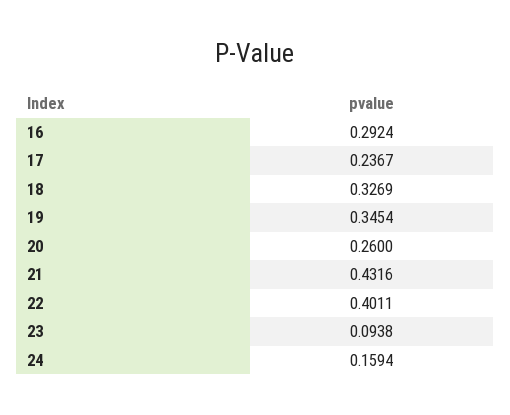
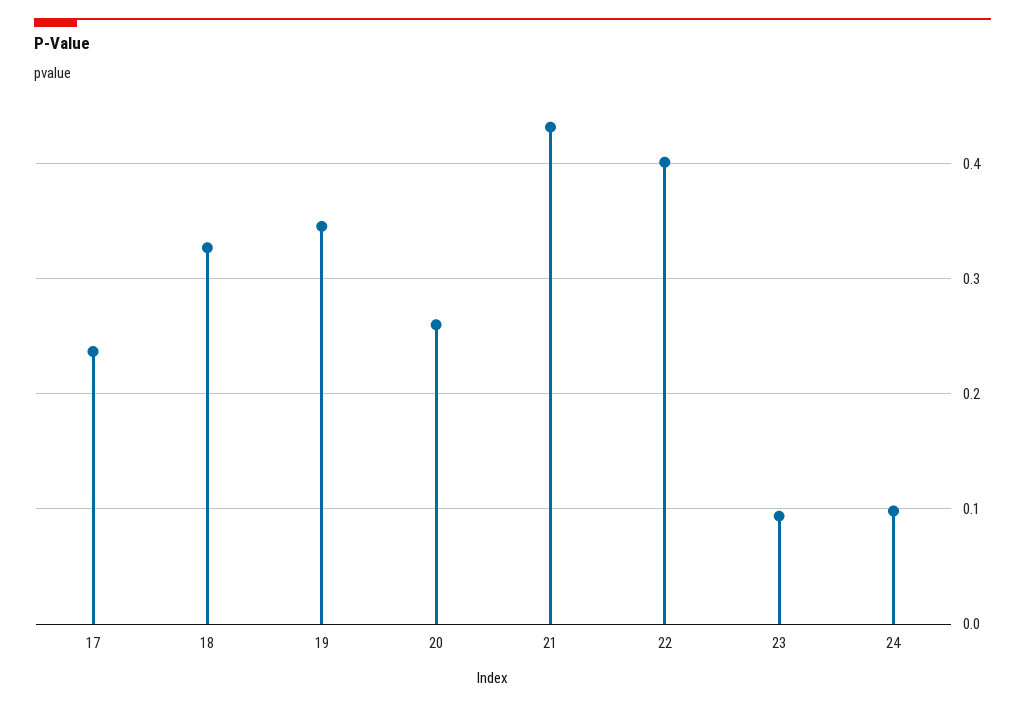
  {
-   "16": 0.2924,
    "17": 0.2367,
    "18": 0.3269,
    "19": 0.3454,
    "20": 0.26,
    "21": 0.4316,
    "22": 0.4011,
    "23": 0.0938,
-   "24": 0.1594
+   "24": 0.1
  }

